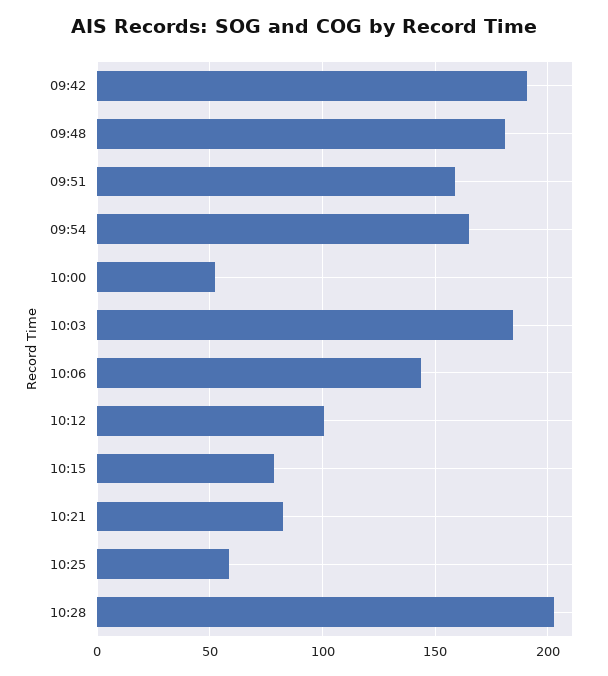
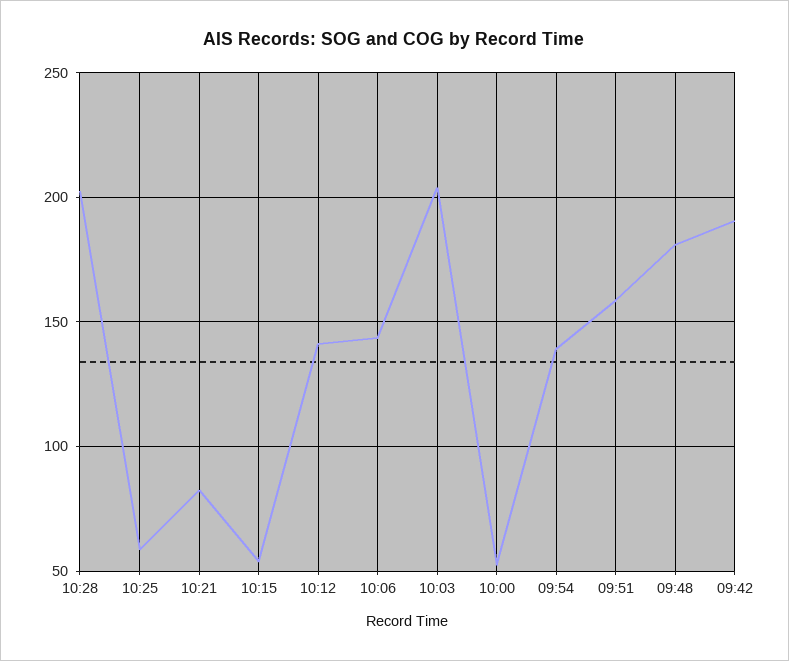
  {
    "09:42": 190,
    "09:48": 180,
    "09:51": 160,
-   "09:54": 165,
+   "09:54": 140,
    "10:00": 50,
-   "10:03": 185,
+   "10:03": 205,
    "10:06": 145,
-   "10:12": 100,
+   "10:12": 140,
-   "10:15": 80,
+   "10:15": 55,
    "10:21": 85,
    "10:25": 60,
    "10:28": 205
  }

